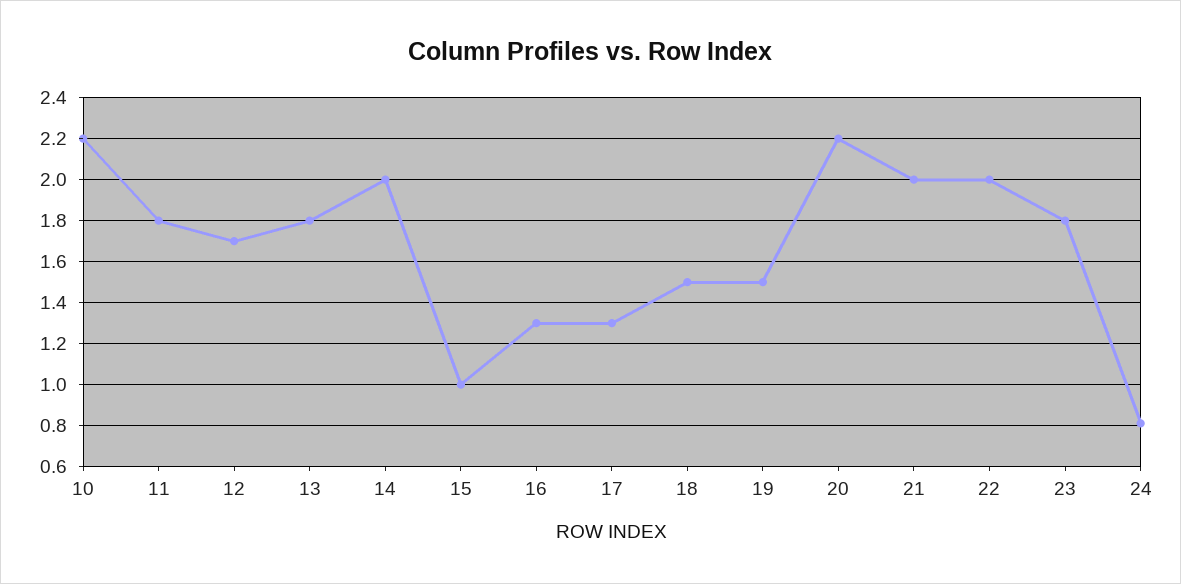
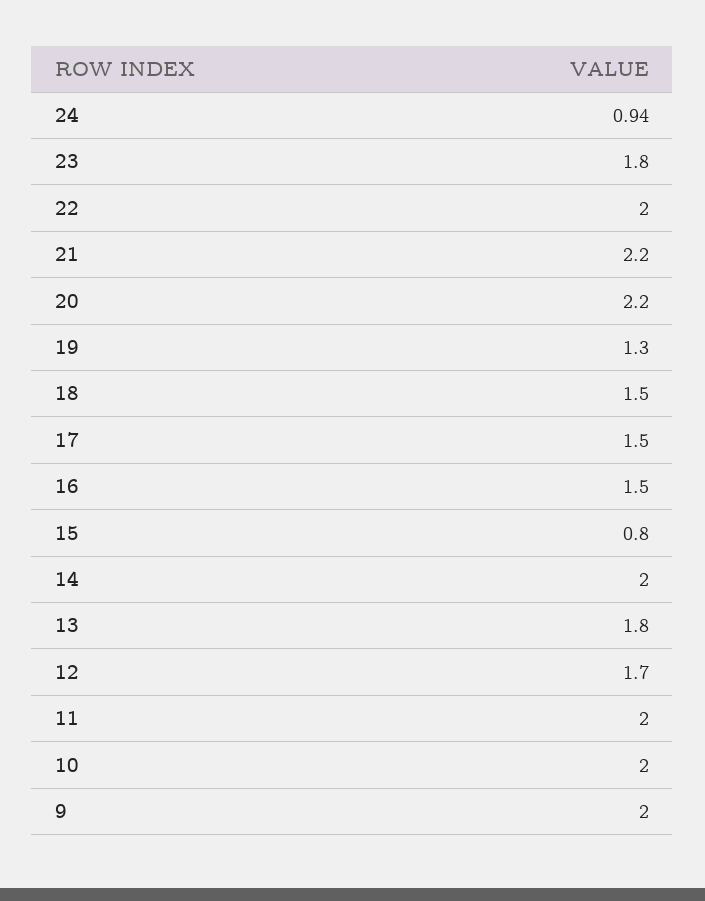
  {
-   "10": 2.2,
+   "10": 2,
-   "11": 1.8,
+   "11": 2,
    "12": 1.7,
    "13": 1.8,
    "14": 2,
-   "15": 1,
+   "15": 0.8,
-   "16": 1.3,
+   "16": 1.5,
-   "17": 1.3,
+   "17": 1.5,
    "18": 1.5,
-   "19": 1.5,
+   "19": 1.3,
    "20": 2.2,
-   "21": 2,
+   "21": 2.2,
    "22": 2,
    "23": 1.8,
-   "24": 0.8
+   "24": 0.94,
+   "9": 2
  }

